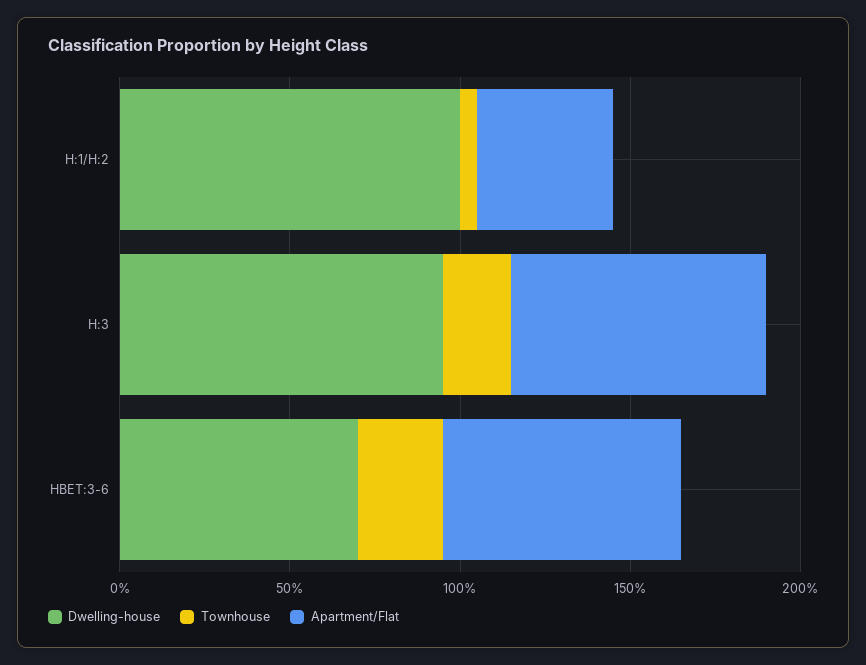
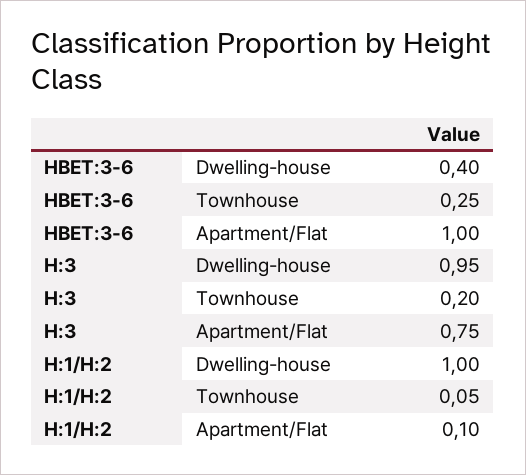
  {
    "Dwelling-house": {
      "H:1/H:2": 1,
      "H:3": 0.95,
-     "HBET:3-6": 0.7
+     "HBET:3-6": 0.4
    },
    "Townhouse": {
      "H:1/H:2": 0.05,
      "H:3": 0.2,
      "HBET:3-6": 0.25
    },
    "Apartment/Flat": {
-     "H:1/H:2": 0.4,
+     "H:1/H:2": 0.1,
      "H:3": 0.75,
-     "HBET:3-6": 0.7
+     "HBET:3-6": 1
    }
  }

